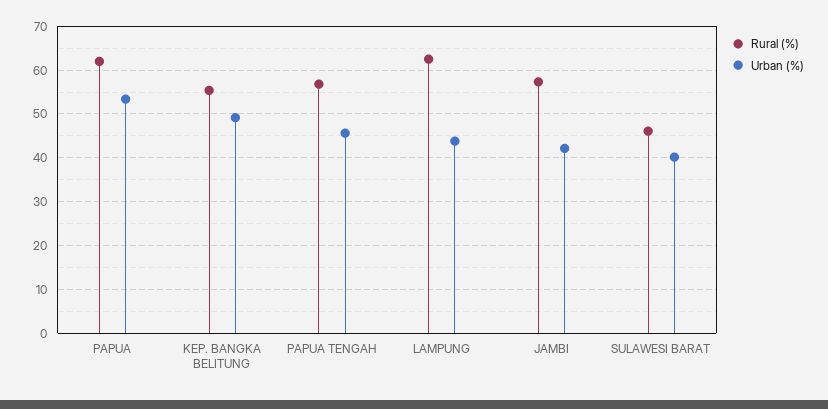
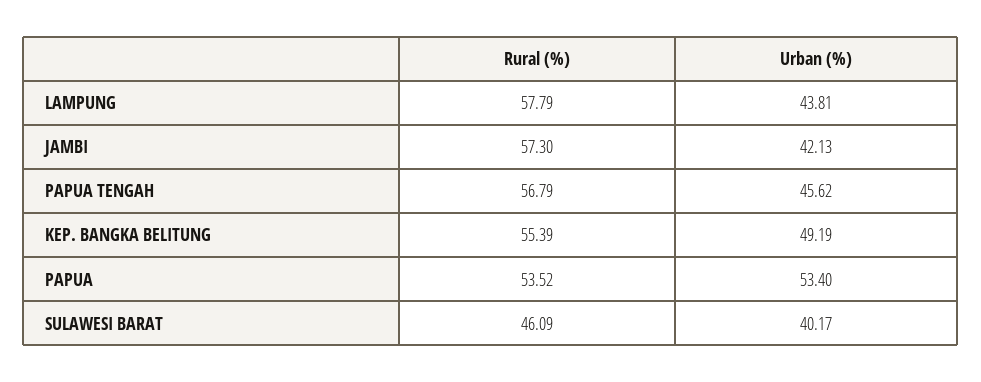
  {
    "Rural (%)": {
-     "PAPUA": 62,
+     "PAPUA": 53.52,
      "KEP. BANGKA BELITUNG": 55.39,
      "PAPUA TENGAH": 56.79,
-     "LAMPUNG": 62,
+     "LAMPUNG": 57.79,
      "JAMBI": 57.3,
      "SULAWESI BARAT": 46.09
    },
    "Urban (%)": {
      "PAPUA": 53.4,
      "KEP. BANGKA BELITUNG": 49.19,
      "PAPUA TENGAH": 45.62,
      "LAMPUNG": 43.81,
      "JAMBI": 42.13,
      "SULAWESI BARAT": 40.17
    }
  }

